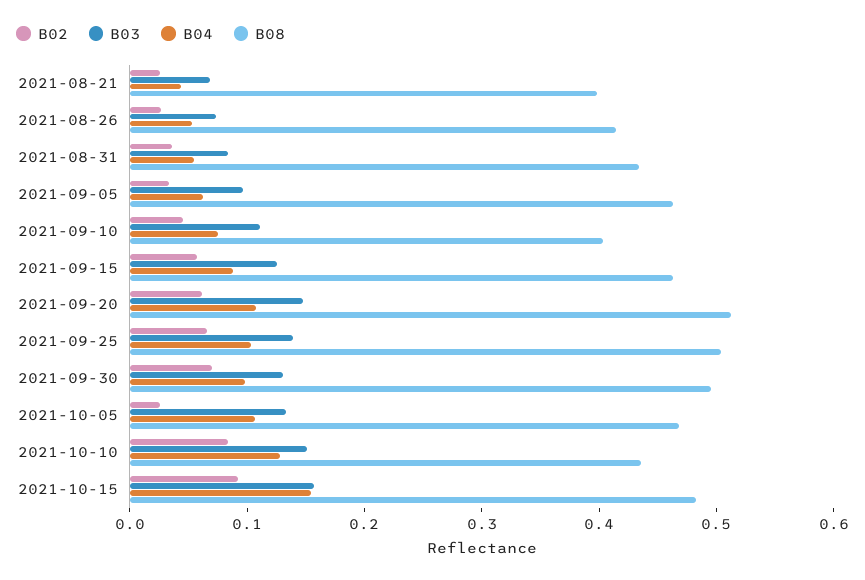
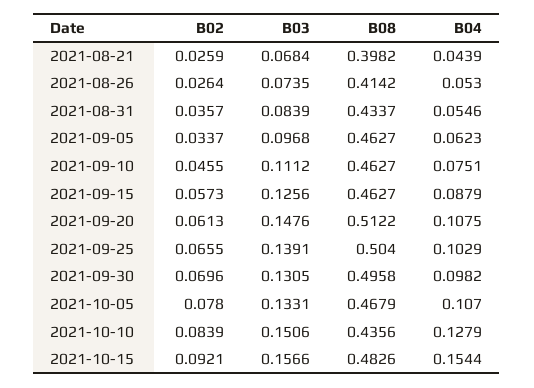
  {
    "B02": {
      "2021-08-21": 0.0259,
      "2021-08-26": 0.0264,
      "2021-08-31": 0.0357,
      "2021-09-05": 0.0337,
      "2021-09-10": 0.0455,
      "2021-09-15": 0.0573,
      "2021-09-20": 0.0613,
      "2021-09-25": 0.0655,
      "2021-09-30": 0.0696,
-     "2021-10-05": 0.02,
+     "2021-10-05": 0.078,
      "2021-10-10": 0.0839,
      "2021-10-15": 0.0921
    },
    "B03": {
      "2021-08-21": 0.0684,
      "2021-08-26": 0.0735,
      "2021-08-31": 0.0839,
      "2021-09-05": 0.0968,
      "2021-09-10": 0.1112,
      "2021-09-15": 0.1256,
      "2021-09-20": 0.1476,
      "2021-09-25": 0.1391,
      "2021-09-30": 0.1305,
      "2021-10-05": 0.1331,
      "2021-10-10": 0.1506,
      "2021-10-15": 0.1566
    },
    "B04": {
      "2021-08-21": 0.0439,
      "2021-08-26": 0.053,
      "2021-08-31": 0.0546,
      "2021-09-05": 0.0623,
      "2021-09-10": 0.0751,
      "2021-09-15": 0.0879,
      "2021-09-20": 0.1075,
      "2021-09-25": 0.1029,
      "2021-09-30": 0.0982,
      "2021-10-05": 0.107,
      "2021-10-10": 0.1279,
      "2021-10-15": 0.1544
    },
    "B08": {
      "2021-08-21": 0.3982,
      "2021-08-26": 0.4142,
      "2021-08-31": 0.4337,
      "2021-09-05": 0.4627,
-     "2021-09-10": 0.4,
+     "2021-09-10": 0.4627,
      "2021-09-15": 0.4627,
      "2021-09-20": 0.5122,
      "2021-09-25": 0.504,
      "2021-09-30": 0.4958,
      "2021-10-05": 0.4679,
      "2021-10-10": 0.4356,
      "2021-10-15": 0.4826
    }
  }

